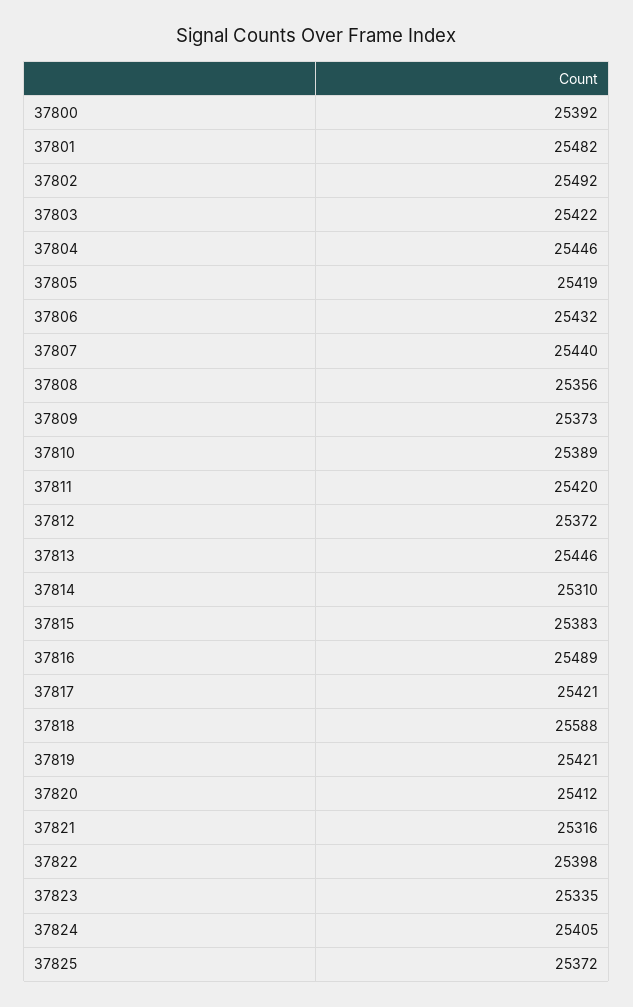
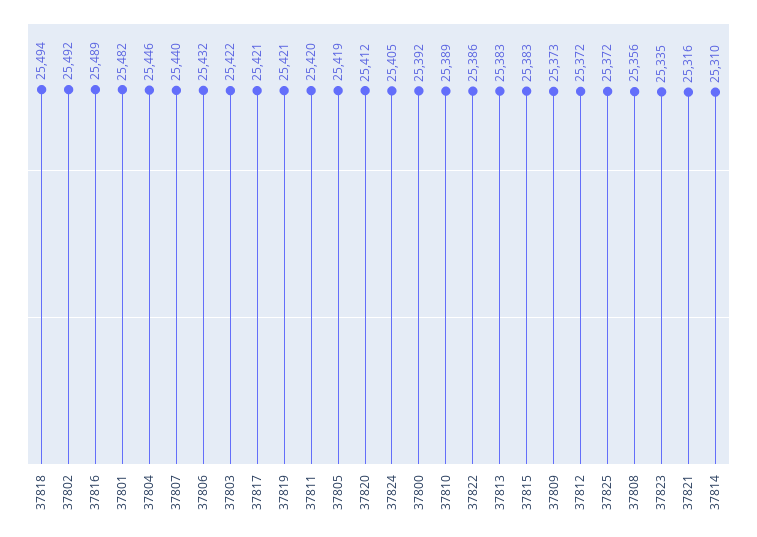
  {
    "37800": 25392,
    "37801": 25482,
    "37802": 25492,
    "37803": 25422,
    "37804": 25446,
    "37805": 25419,
    "37806": 25432,
    "37807": 25440,
    "37808": 25356,
    "37809": 25373,
    "37810": 25389,
    "37811": 25420,
    "37812": 25372,
-   "37813": 25446,
+   "37813": 25383,
    "37814": 25310,
    "37815": 25383,
    "37816": 25489,
    "37817": 25421,
-   "37818": 25588,
+   "37818": 25494,
    "37819": 25421,
    "37820": 25412,
    "37821": 25316,
-   "37822": 25398,
+   "37822": 25386,
    "37823": 25335,
    "37824": 25405,
    "37825": 25372
  }

